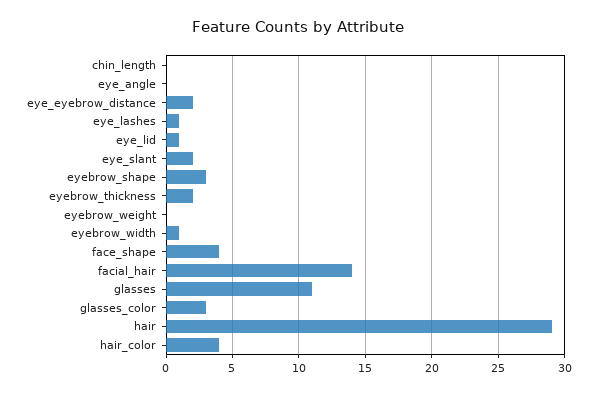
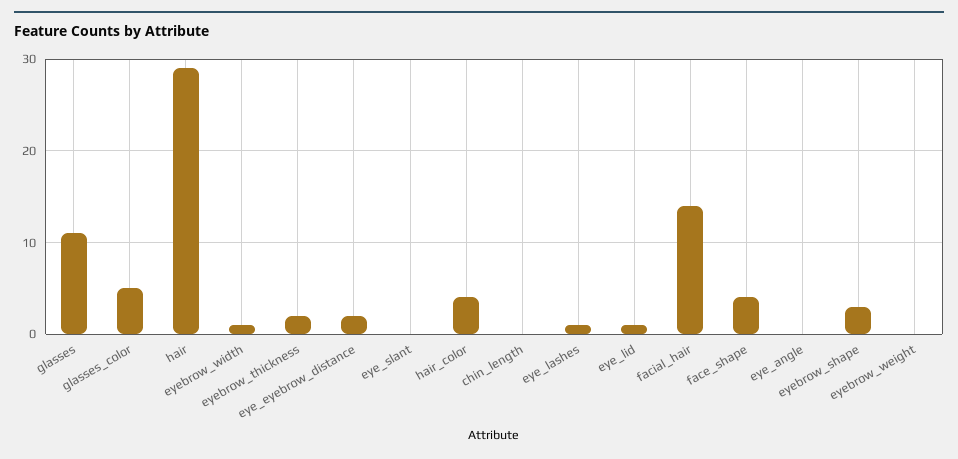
  {
    "chin_length": 0,
    "eye_angle": 0,
    "eye_eyebrow_distance": 2,
    "eye_lashes": 1,
    "eye_lid": 1,
-   "eye_slant": 2,
+   "eye_slant": 0,
    "eyebrow_shape": 3,
    "eyebrow_thickness": 2,
    "eyebrow_weight": 0,
    "eyebrow_width": 1,
    "face_shape": 4,
    "facial_hair": 14,
    "glasses": 11,
-   "glasses_color": 3,
+   "glasses_color": 5,
    "hair": 29,
    "hair_color": 4
  }

